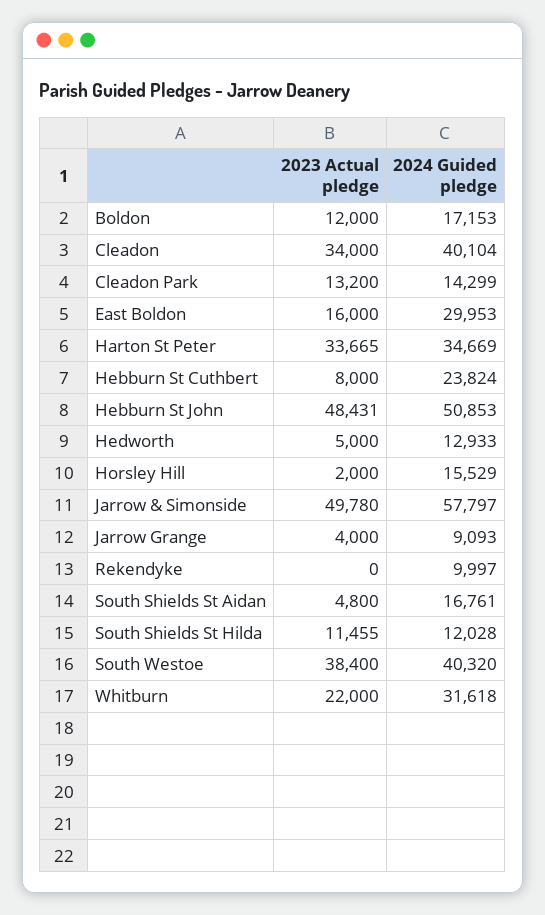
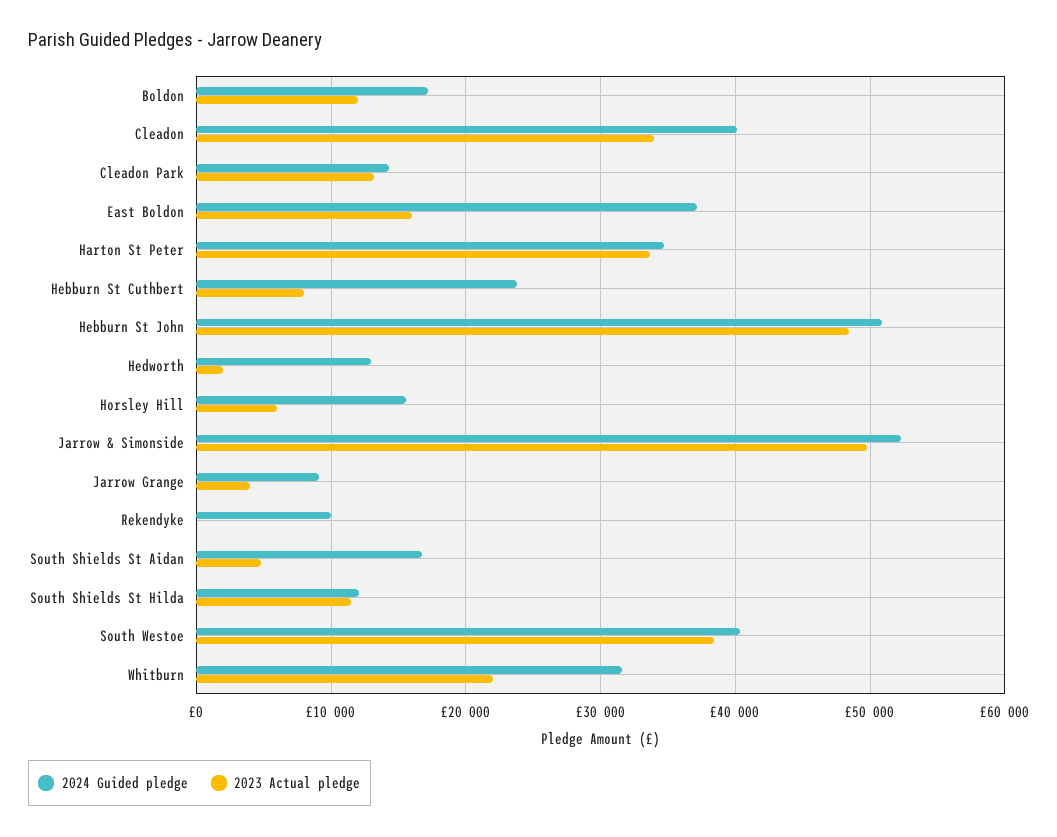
  {
    "2023 Actual pledge": {
      "Boldon": 12000,
      "Cleadon": 34000,
      "Cleadon Park": 13200,
      "East Boldon": 16000,
      "Harton St Peter": 33665,
      "Hebburn St Cuthbert": 8000,
      "Hebburn St John": 48431,
-     "Hedworth": 5000,
+     "Hedworth": 2000,
-     "Horsley Hill": 2000,
+     "Horsley Hill": 6000,
      "Jarrow & Simonside": 49780,
      "Jarrow Grange": 4000,
      "Rekendyke": 0,
      "South Shields St Aidan": 4800,
      "South Shields St Hilda": 11455,
      "South Westoe": 38400,
      "Whitburn": 22000
    },
    "2024 Guided pledge": {
      "Boldon": 17153,
      "Cleadon": 40104,
      "Cleadon Park": 14299,
-     "East Boldon": 29953,
+     "East Boldon": 37000,
      "Harton St Peter": 34669,
      "Hebburn St Cuthbert": 23824,
      "Hebburn St John": 50853,
      "Hedworth": 12933,
      "Horsley Hill": 15529,
-     "Jarrow & Simonside": 57797,
+     "Jarrow & Simonside": 52000,
      "Jarrow Grange": 9093,
      "Rekendyke": 9997,
      "South Shields St Aidan": 16761,
      "South Shields St Hilda": 12028,
      "South Westoe": 40320,
      "Whitburn": 31618
    }
  }

